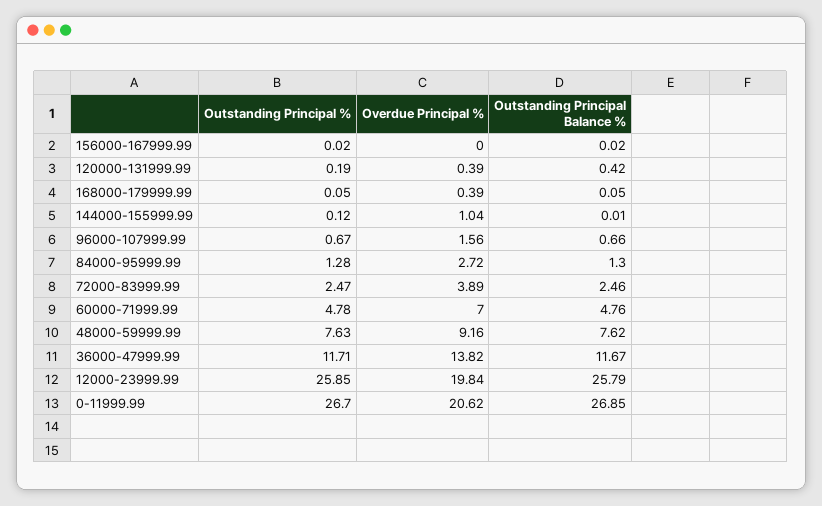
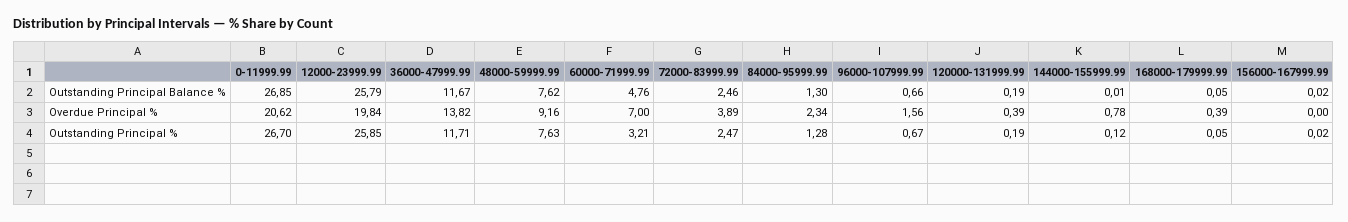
  {
    "Outstanding Principal %": {
      "156000-167999.99": 0.02,
      "120000-131999.99": 0.19,
      "168000-179999.99": 0.05,
      "144000-155999.99": 0.12,
      "96000-107999.99": 0.67,
      "84000-95999.99": 1.28,
      "72000-83999.99": 2.47,
-     "60000-71999.99": 4.78,
+     "60000-71999.99": 3.21,
      "48000-59999.99": 7.63,
      "36000-47999.99": 11.71,
      "12000-23999.99": 25.85,
      "0-11999.99": 26.7
    },
    "Overdue Principal %": {
      "156000-167999.99": 0,
      "120000-131999.99": 0.39,
      "168000-179999.99": 0.39,
-     "144000-155999.99": 1.04,
+     "144000-155999.99": 0.78,
      "96000-107999.99": 1.56,
-     "84000-95999.99": 2.72,
+     "84000-95999.99": 2.34,
      "72000-83999.99": 3.89,
      "60000-71999.99": 7,
      "48000-59999.99": 9.16,
      "36000-47999.99": 13.82,
      "12000-23999.99": 19.84,
      "0-11999.99": 20.62
    },
    "Outstanding Principal Balance %": {
      "156000-167999.99": 0.02,
-     "120000-131999.99": 0.42,
+     "120000-131999.99": 0.19,
      "168000-179999.99": 0.05,
      "144000-155999.99": 0.01,
      "96000-107999.99": 0.66,
      "84000-95999.99": 1.3,
      "72000-83999.99": 2.46,
      "60000-71999.99": 4.76,
      "48000-59999.99": 7.62,
      "36000-47999.99": 11.67,
      "12000-23999.99": 25.79,
      "0-11999.99": 26.85
    }
  }

